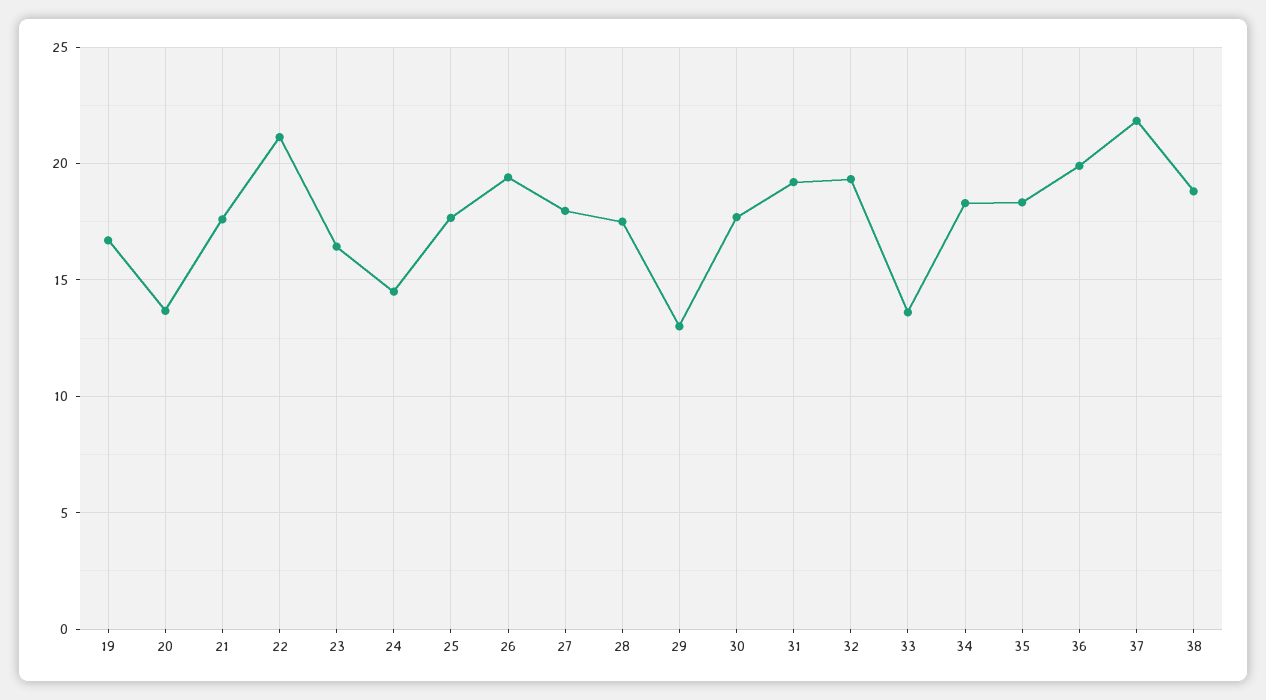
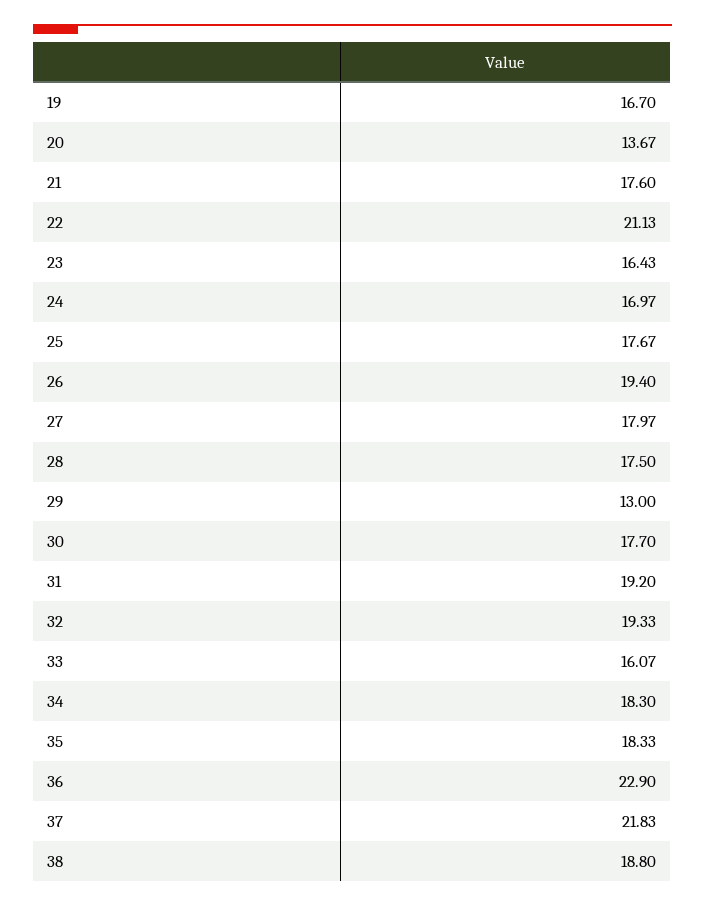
  {
    "19": 16.7,
    "20": 13.67,
    "21": 17.6,
    "22": 21.13,
    "23": 16.43,
-   "24": 14.5,
+   "24": 16.97,
    "25": 17.67,
    "26": 19.4,
    "27": 17.97,
    "28": 17.5,
    "29": 13,
    "30": 17.7,
    "31": 19.2,
    "32": 19.33,
-   "33": 13.5,
+   "33": 16.07,
    "34": 18.3,
    "35": 18.33,
-   "36": 20,
+   "36": 22.9,
    "37": 21.83,
    "38": 18.8
  }

